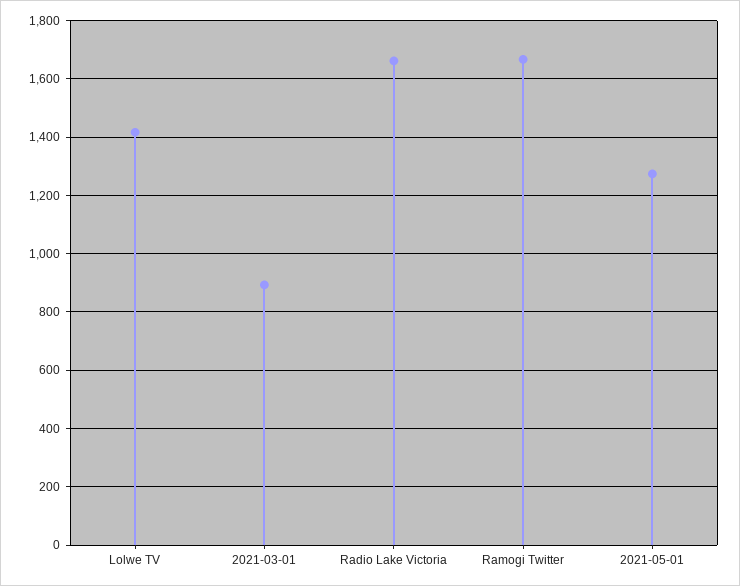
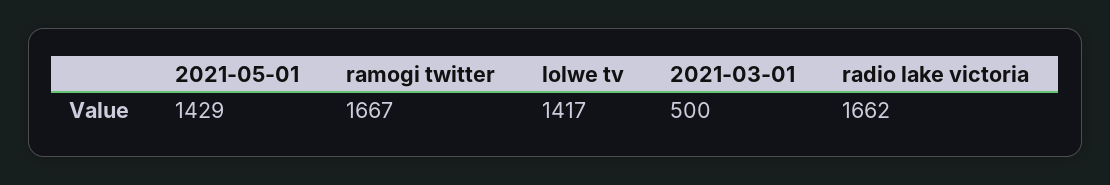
  {
    "Lolwe TV": 1417,
-   "2021-03-01": 900,
+   "2021-03-01": 500,
    "Radio Lake Victoria": 1662,
    "Ramogi Twitter": 1667,
-   "2021-05-01": 1275
+   "2021-05-01": 1429
  }

